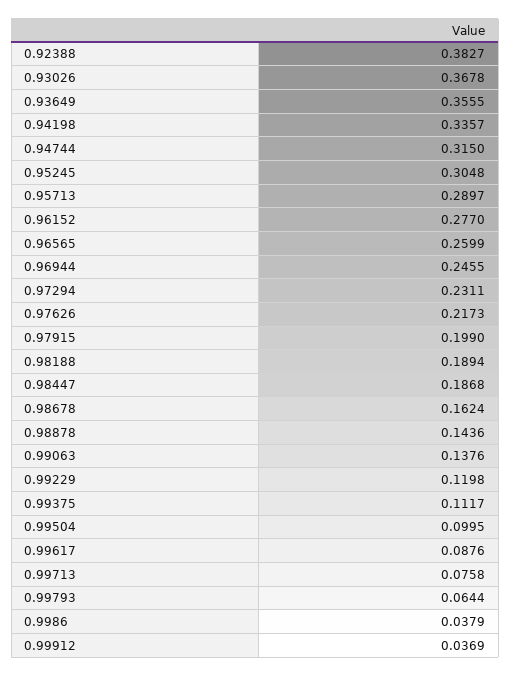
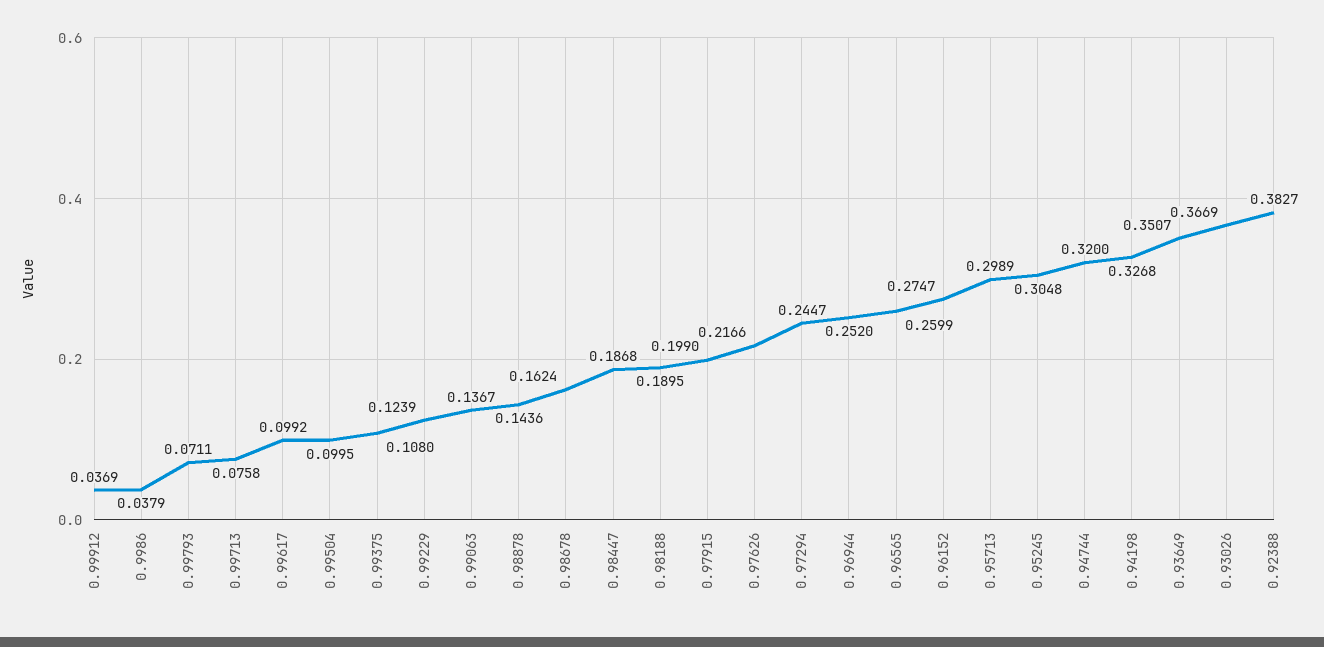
  {
    "0.92388": 0.3827,
-   "0.93026": 0.3678,
+   "0.93026": 0.3669,
-   "0.93649": 0.3555,
+   "0.93649": 0.3507,
-   "0.94198": 0.3357,
+   "0.94198": 0.3268,
-   "0.94744": 0.315,
+   "0.94744": 0.32,
    "0.95245": 0.3048,
-   "0.95713": 0.2897,
+   "0.95713": 0.2989,
-   "0.96152": 0.277,
+   "0.96152": 0.2747,
    "0.96565": 0.2599,
-   "0.96944": 0.2455,
+   "0.96944": 0.252,
-   "0.97294": 0.2311,
+   "0.97294": 0.2447,
-   "0.97626": 0.2173,
+   "0.97626": 0.2166,
    "0.97915": 0.199,
-   "0.98188": 0.1894,
+   "0.98188": 0.1895,
    "0.98447": 0.1868,
    "0.98678": 0.1624,
    "0.98878": 0.1436,
-   "0.99063": 0.1376,
+   "0.99063": 0.1367,
-   "0.99229": 0.1198,
+   "0.99229": 0.1239,
-   "0.99375": 0.1117,
+   "0.99375": 0.108,
    "0.99504": 0.0995,
-   "0.99617": 0.0876,
+   "0.99617": 0.0992,
    "0.99713": 0.0758,
-   "0.99793": 0.0644,
+   "0.99793": 0.0711,
    "0.9986": 0.0379,
    "0.99912": 0.0369
  }

